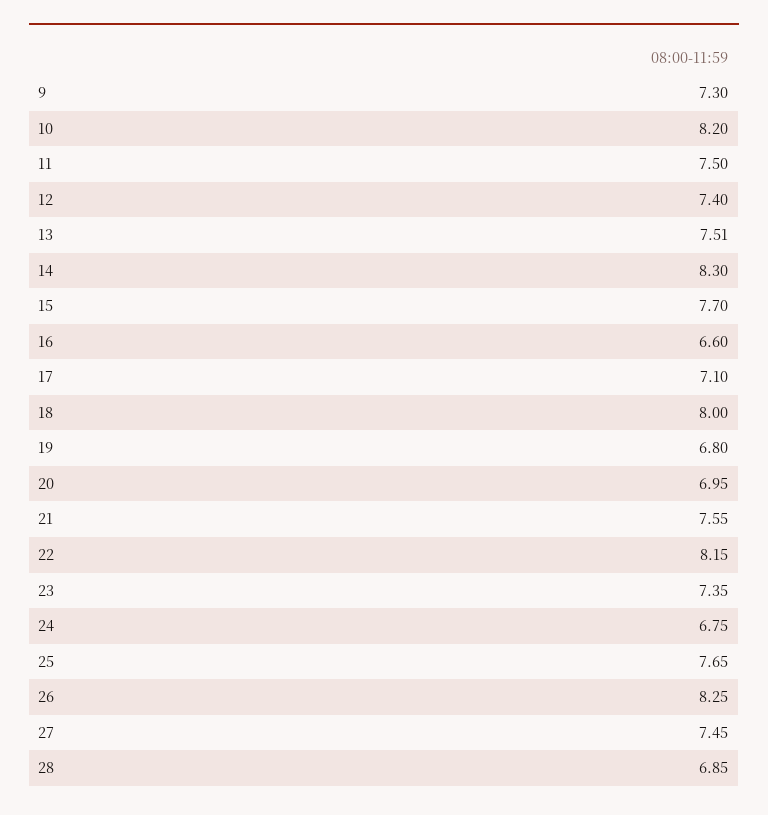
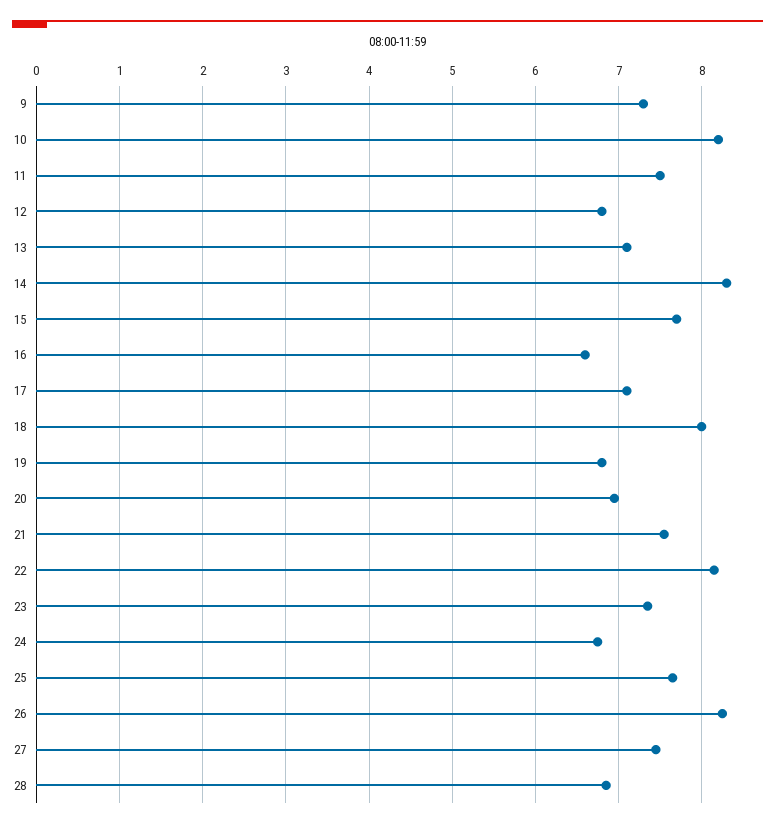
  {
    "9": 7.3,
    "10": 8.2,
    "11": 7.5,
-   "12": 7.4,
+   "12": 6.8,
-   "13": 7.51,
+   "13": 7.1,
    "14": 8.3,
    "15": 7.7,
    "16": 6.6,
    "17": 7.1,
    "18": 8,
    "19": 6.8,
    "20": 6.95,
    "21": 7.55,
    "22": 8.15,
    "23": 7.35,
    "24": 6.75,
    "25": 7.65,
    "26": 8.25,
    "27": 7.45,
    "28": 6.85
  }

